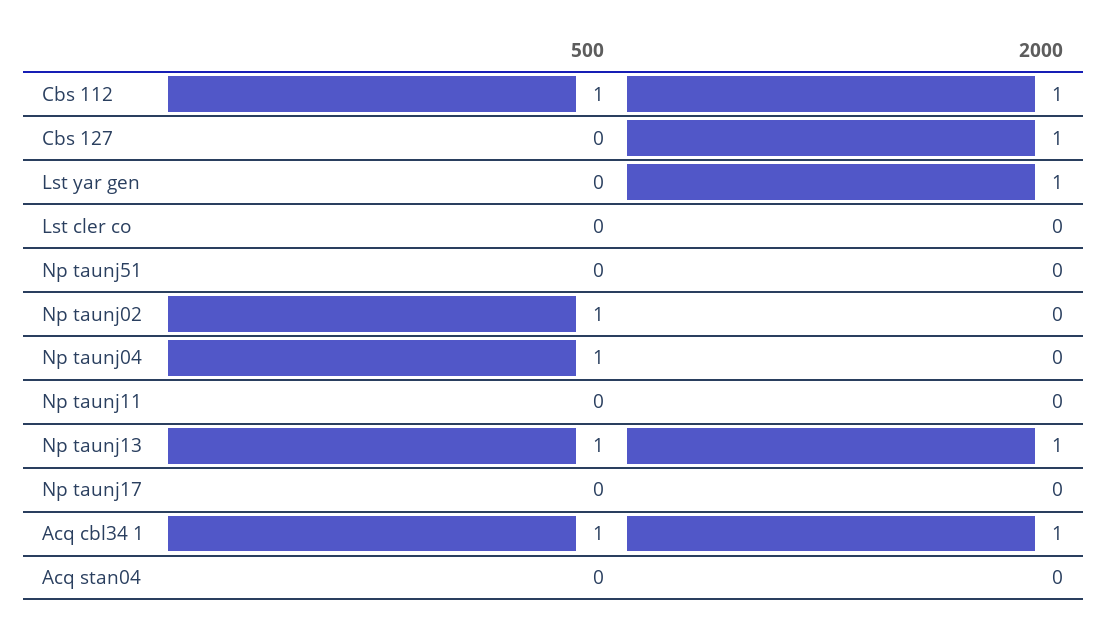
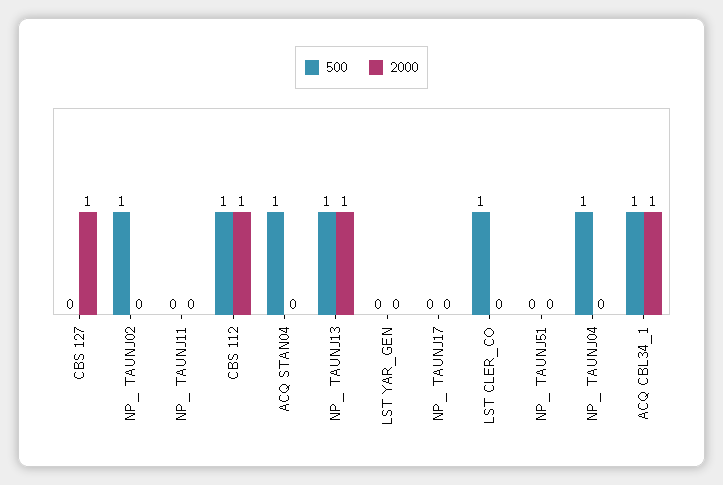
  {
    "500": {
      "Cbs 112": 1,
      "Cbs 127": 0,
      "Lst yar gen": 0,
-     "Lst cler co": 0,
+     "Lst cler co": 1,
      "Np  taunj51": 0,
      "Np  taunj02": 1,
      "Np  taunj04": 1,
      "Np  taunj11": 0,
      "Np  taunj13": 1,
      "Np  taunj17": 0,
      "Acq cbl34 1": 1,
-     "Acq stan04": 0
+     "Acq stan04": 1
    },
    "2000": {
      "Cbs 112": 1,
      "Cbs 127": 1,
-     "Lst yar gen": 1,
+     "Lst yar gen": 0,
      "Lst cler co": 0,
      "Np  taunj51": 0,
      "Np  taunj02": 0,
      "Np  taunj04": 0,
      "Np  taunj11": 0,
      "Np  taunj13": 1,
      "Np  taunj17": 0,
      "Acq cbl34 1": 1,
      "Acq stan04": 0
    }
  }

